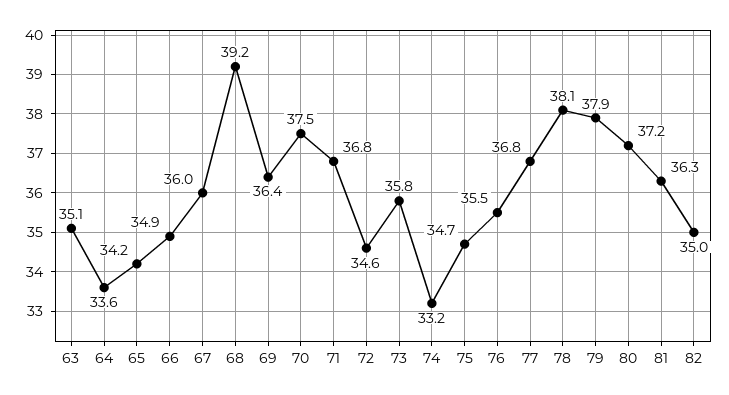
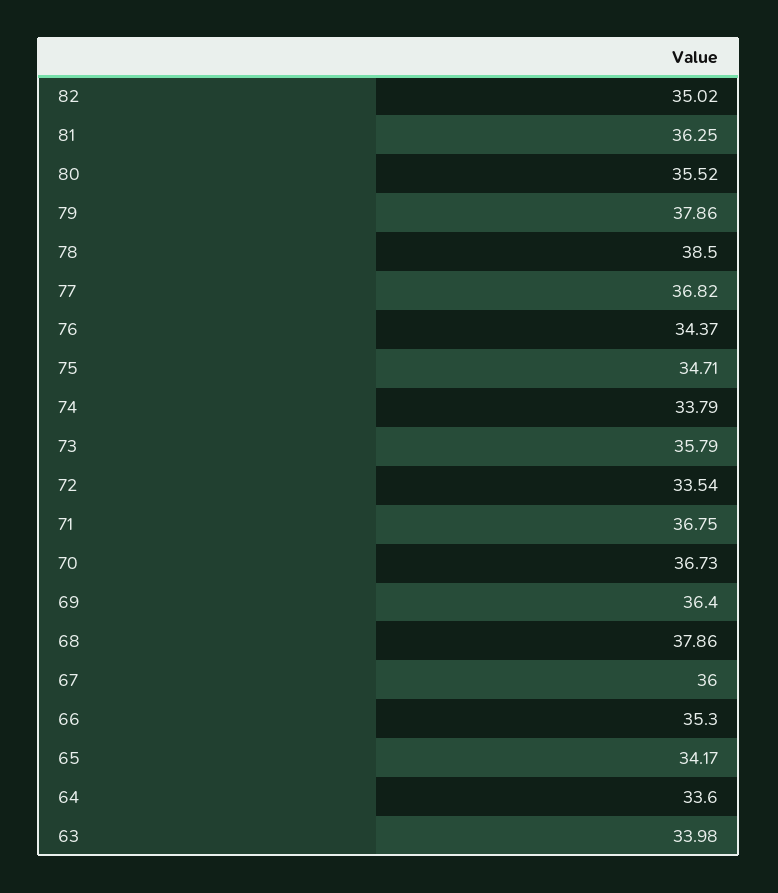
  {
-   "63": 35.1,
+   "63": 33.98,
    "64": 33.6,
    "65": 34.17,
-   "66": 34.9,
+   "66": 35.3,
    "67": 36,
-   "68": 39.2,
+   "68": 37.86,
    "69": 36.4,
-   "70": 37.5,
+   "70": 36.73,
    "71": 36.75,
-   "72": 34.6,
+   "72": 33.54,
    "73": 35.79,
-   "74": 33.2,
+   "74": 33.79,
    "75": 34.71,
-   "76": 35.5,
+   "76": 34.37,
    "77": 36.82,
-   "78": 38.1,
+   "78": 38.5,
    "79": 37.86,
-   "80": 37.2,
+   "80": 35.52,
    "81": 36.25,
    "82": 35.02
  }

